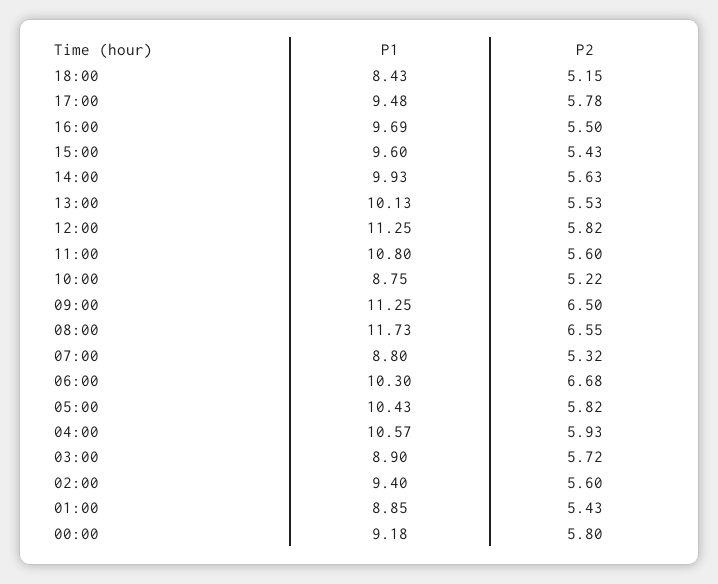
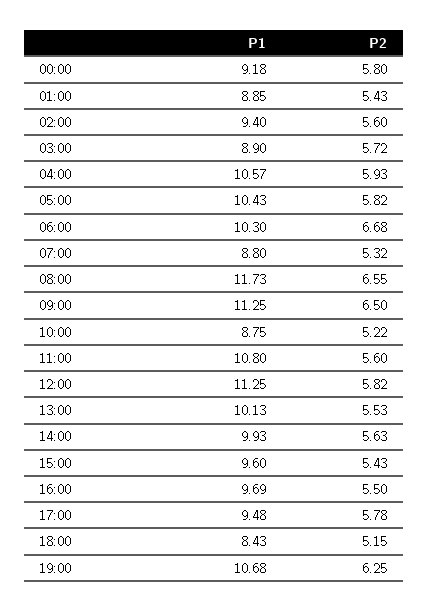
  {
    "P1": {
      "18:00": 8.43,
      "17:00": 9.48,
      "16:00": 9.69,
      "15:00": 9.6,
      "14:00": 9.93,
      "13:00": 10.13,
      "12:00": 11.25,
      "11:00": 10.8,
      "10:00": 8.75,
      "09:00": 11.25,
      "08:00": 11.73,
      "07:00": 8.8,
      "06:00": 10.3,
      "05:00": 10.43,
      "04:00": 10.57,
      "03:00": 8.9,
      "02:00": 9.4,
      "01:00": 8.85,
-     "00:00": 9.18
+     "00:00": 9.18,
+     "19:00": 10.68
    },
    "P2": {
      "18:00": 5.15,
      "17:00": 5.78,
      "16:00": 5.5,
      "15:00": 5.43,
      "14:00": 5.63,
      "13:00": 5.53,
      "12:00": 5.82,
      "11:00": 5.6,
      "10:00": 5.22,
      "09:00": 6.5,
      "08:00": 6.55,
      "07:00": 5.32,
      "06:00": 6.68,
      "05:00": 5.82,
      "04:00": 5.93,
      "03:00": 5.72,
      "02:00": 5.6,
      "01:00": 5.43,
-     "00:00": 5.8
+     "00:00": 5.8,
+     "19:00": 6.25
    }
  }

